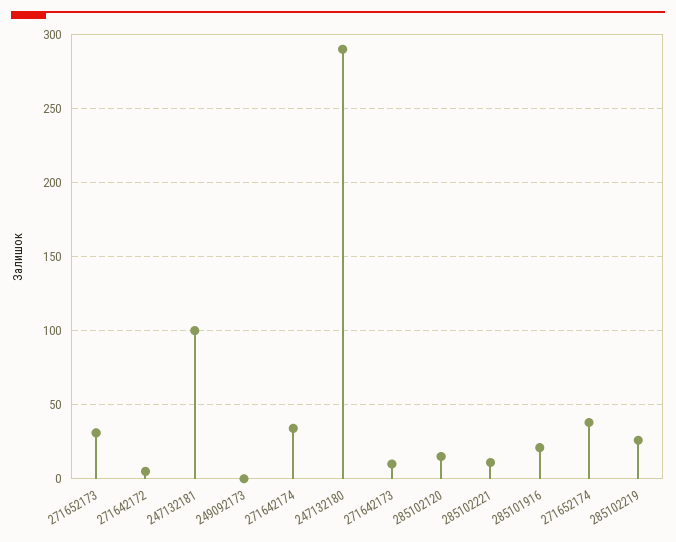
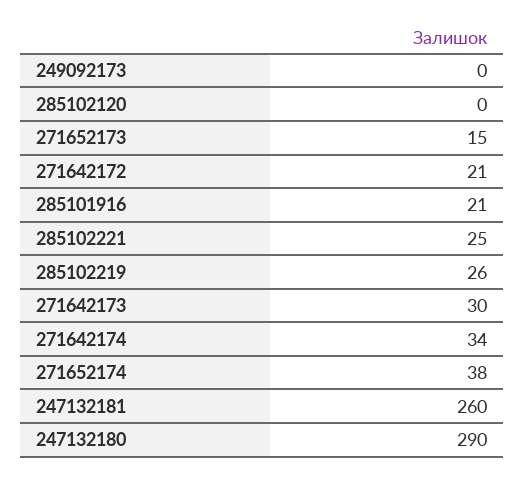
  {
-   "271652173": 30,
+   "271652173": 15,
-   "271642172": 5,
+   "271642172": 21,
-   "247132181": 100,
+   "247132181": 260,
    "249092173": 0,
    "271642174": 34,
    "247132180": 290,
-   "271642173": 10,
+   "271642173": 30,
-   "285102120": 15,
+   "285102120": 0,
-   "285102221": 10,
+   "285102221": 25,
    "285101916": 21,
    "271652174": 38,
    "285102219": 26
  }

